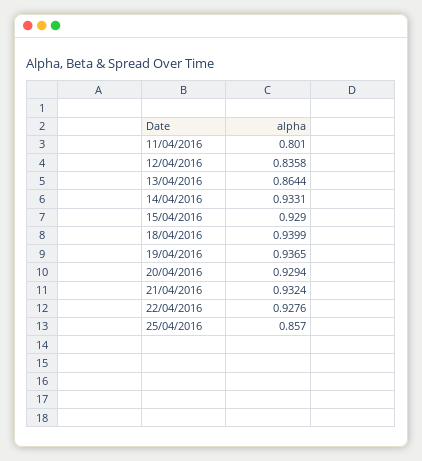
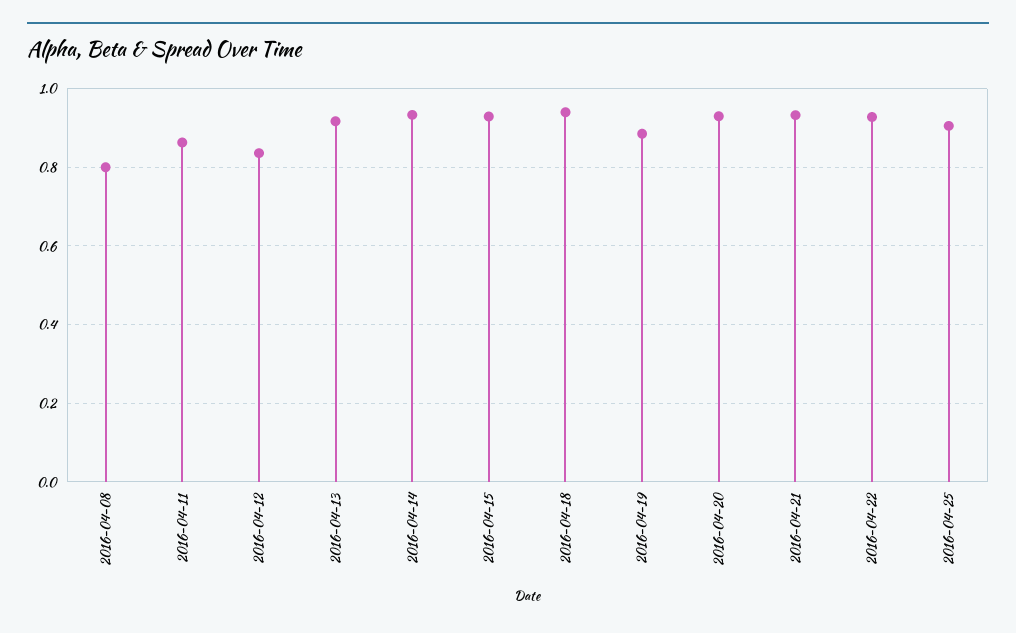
  {
-   "11/04/2016": 0.801,
+   "11/04/2016": 0.86,
    "12/04/2016": 0.8358,
-   "13/04/2016": 0.8644,
+   "13/04/2016": 0.92,
    "14/04/2016": 0.9331,
    "15/04/2016": 0.929,
    "18/04/2016": 0.9399,
-   "19/04/2016": 0.9365,
+   "19/04/2016": 0.88,
    "20/04/2016": 0.9294,
    "21/04/2016": 0.9324,
    "22/04/2016": 0.9276,
-   "25/04/2016": 0.857
+   "25/04/2016": 0.9,
+   "2016-04-08": 0.8
  }

